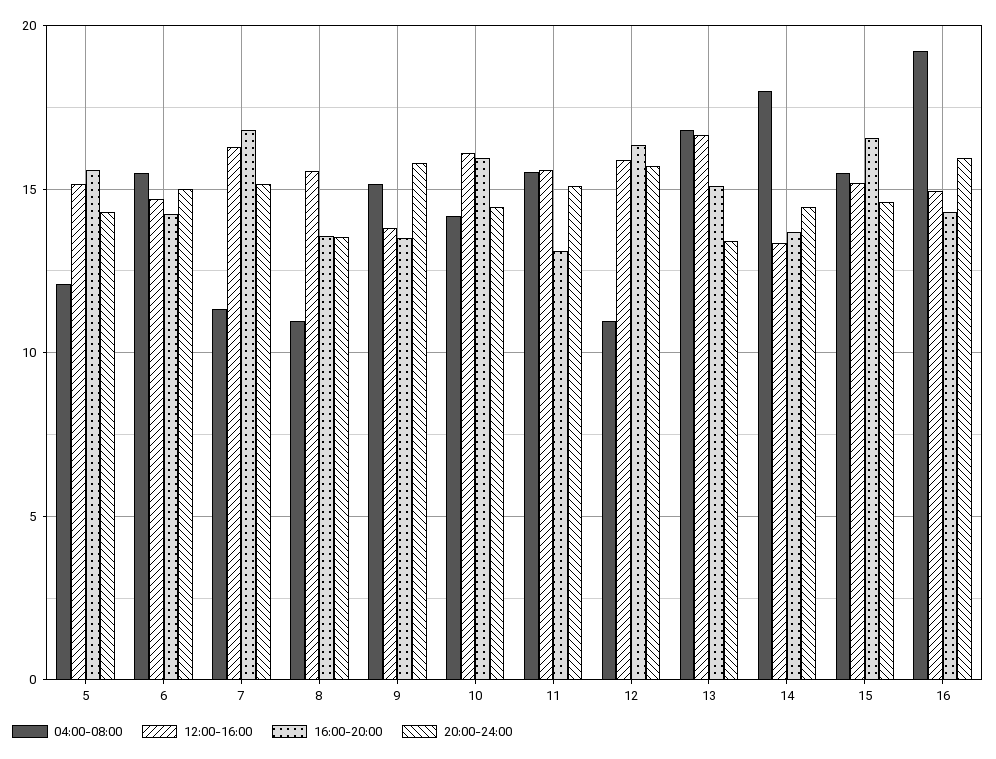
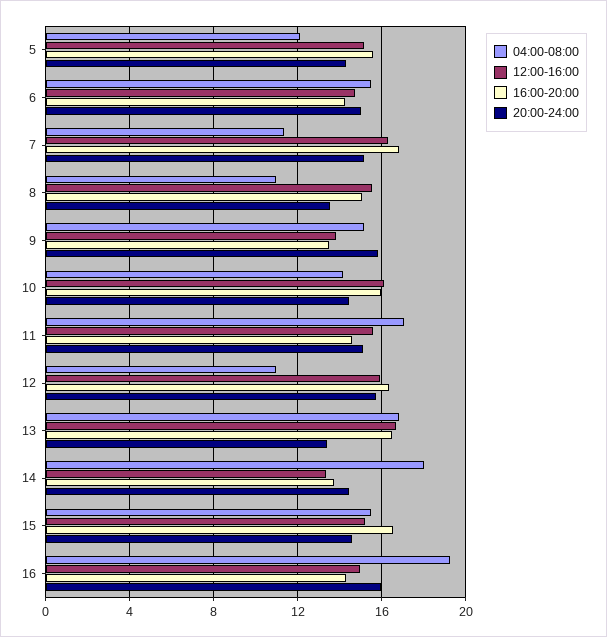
  {
    "04:00-08:00": {
      "5": 12,
      "6": 15.5,
      "7": 11.5,
      "8": 11,
      "9": 15,
      "10": 14,
-     "11": 15.5,
+     "11": 17,
      "12": 11,
      "13": 17,
      "14": 18,
      "15": 15.5,
      "16": 19
    },
    "12:00-16:00": {
      "5": 15,
      "6": 14.5,
      "7": 16.5,
      "8": 15.5,
      "9": 14,
      "10": 16,
      "11": 15.5,
      "12": 16,
      "13": 16.5,
      "14": 13.5,
      "15": 15,
      "16": 15
    },
    "16:00-20:00": {
      "5": 15.5,
      "6": 14.5,
      "7": 17,
-     "8": 13.5,
+     "8": 15,
      "9": 13.5,
      "10": 16,
-     "11": 13,
+     "11": 14.5,
      "12": 16.5,
-     "13": 15,
+     "13": 16.5,
      "14": 13.5,
      "15": 16.5,
      "16": 14.5
    },
    "20:00-24:00": {
      "5": 14.5,
      "6": 15,
      "7": 15,
      "8": 13.5,
      "9": 16,
      "10": 14.5,
      "11": 15,
      "12": 15.5,
      "13": 13.5,
      "14": 14.5,
      "15": 14.5,
      "16": 16
    }
  }

